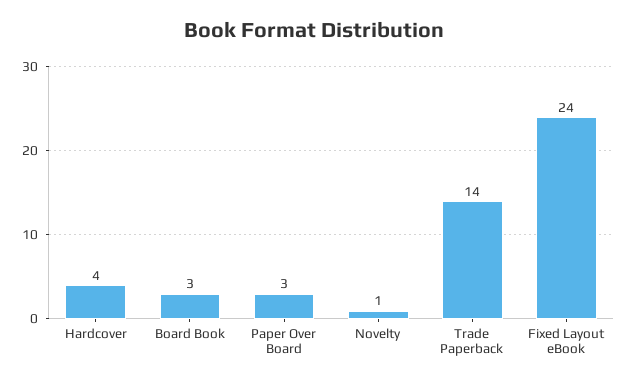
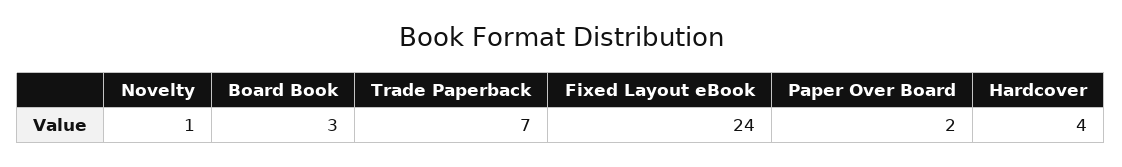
  {
    "Hardcover": 4,
    "Board Book": 3,
-   "Paper Over Board": 3,
+   "Paper Over Board": 2,
    "Novelty": 1,
-   "Trade Paperback": 14,
+   "Trade Paperback": 7,
    "Fixed Layout eBook": 24
  }

